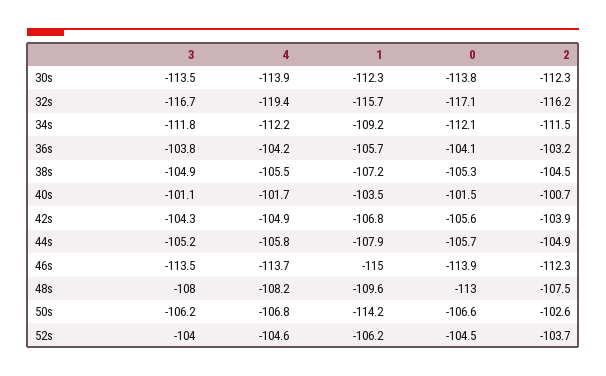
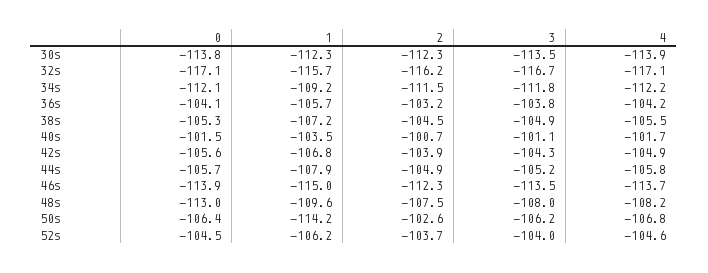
  {
    "3": {
      "30s": -113.5,
      "32s": -116.7,
      "34s": -111.8,
      "36s": -103.8,
      "38s": -104.9,
      "40s": -101.1,
      "42s": -104.3,
      "44s": -105.2,
      "46s": -113.5,
      "48s": -108,
      "50s": -106.2,
      "52s": -104
    },
    "4": {
      "30s": -113.9,
-     "32s": -119.4,
+     "32s": -117.1,
      "34s": -112.2,
      "36s": -104.2,
      "38s": -105.5,
      "40s": -101.7,
      "42s": -104.9,
      "44s": -105.8,
      "46s": -113.7,
      "48s": -108.2,
      "50s": -106.8,
      "52s": -104.6
    },
    "1": {
      "30s": -112.3,
      "32s": -115.7,
      "34s": -109.2,
      "36s": -105.7,
      "38s": -107.2,
      "40s": -103.5,
      "42s": -106.8,
      "44s": -107.9,
      "46s": -115,
      "48s": -109.6,
      "50s": -114.2,
      "52s": -106.2
    },
    "0": {
      "30s": -113.8,
      "32s": -117.1,
      "34s": -112.1,
      "36s": -104.1,
      "38s": -105.3,
      "40s": -101.5,
      "42s": -105.6,
      "44s": -105.7,
      "46s": -113.9,
      "48s": -113,
-     "50s": -106.6,
+     "50s": -106.4,
      "52s": -104.5
    },
    "2": {
      "30s": -112.3,
      "32s": -116.2,
      "34s": -111.5,
      "36s": -103.2,
      "38s": -104.5,
      "40s": -100.7,
      "42s": -103.9,
      "44s": -104.9,
      "46s": -112.3,
      "48s": -107.5,
      "50s": -102.6,
      "52s": -103.7
    }
  }

